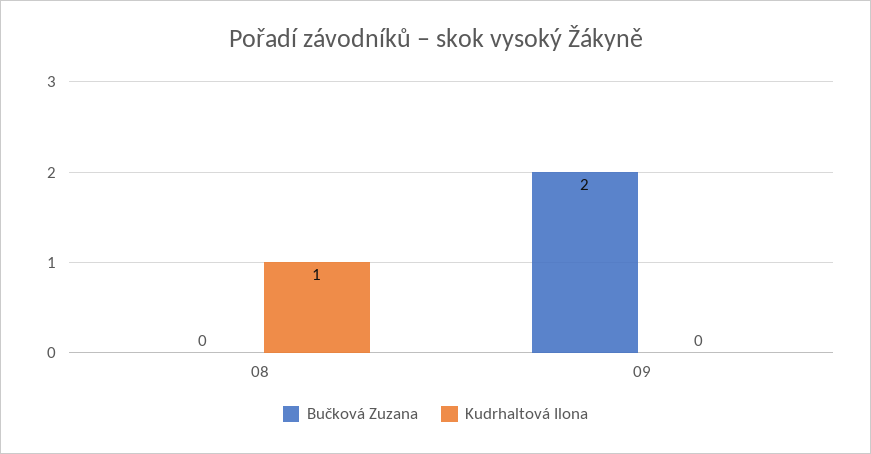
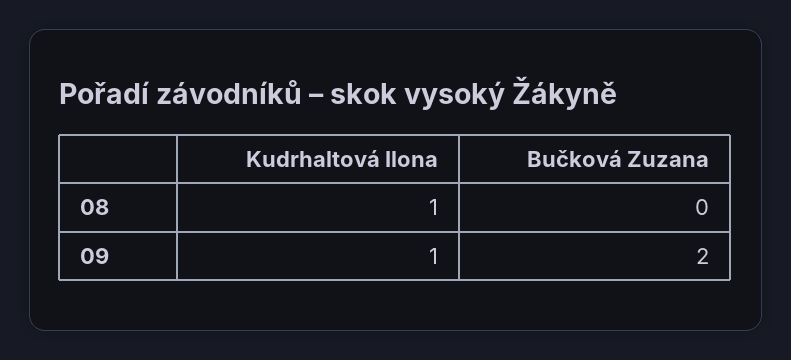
  {
    "Bučková Zuzana": {
      "08": 0,
      "09": 2
    },
    "Kudrhaltová Ilona": {
      "08": 1,
-     "09": 0
+     "09": 1
    }
  }

